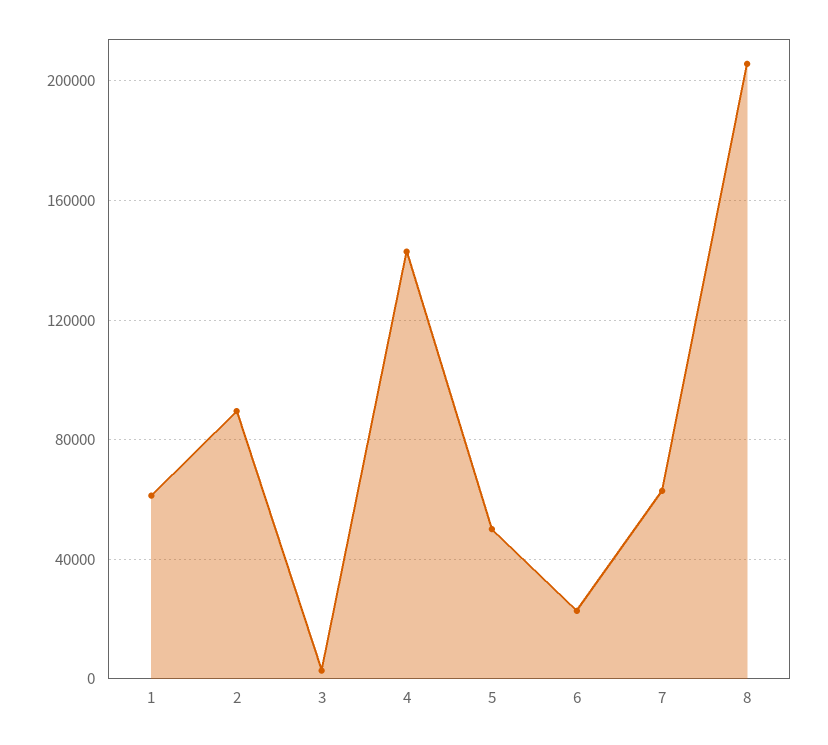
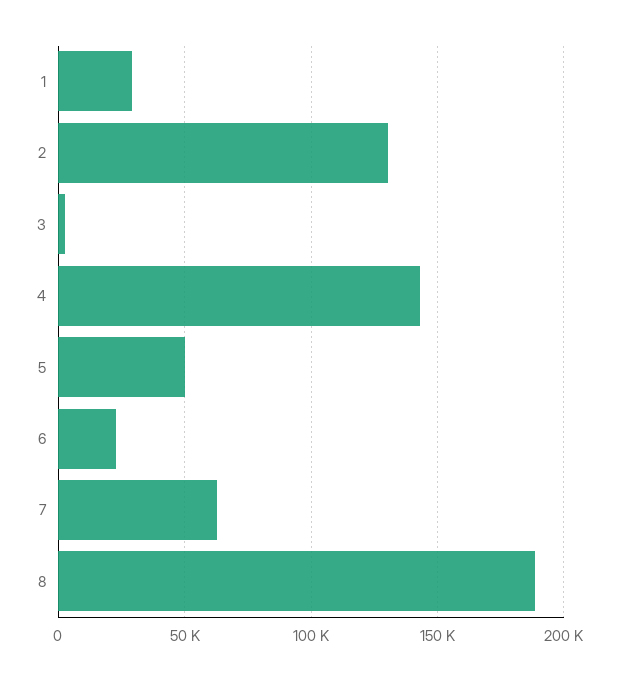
  {
-   "1": 60000,
+   "1": 30000,
-   "2": 90000,
+   "2": 130000,
    "3": 5000,
    "4": 145000,
    "5": 50000,
    "6": 25000,
    "7": 65000,
-   "8": 205000
+   "8": 190000
  }

